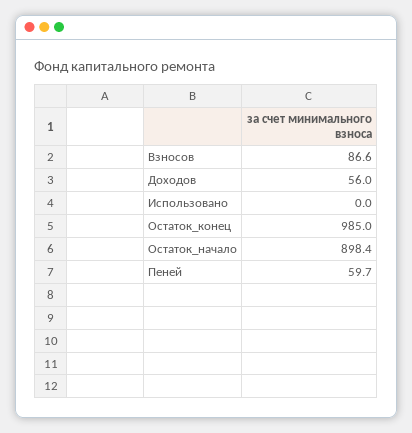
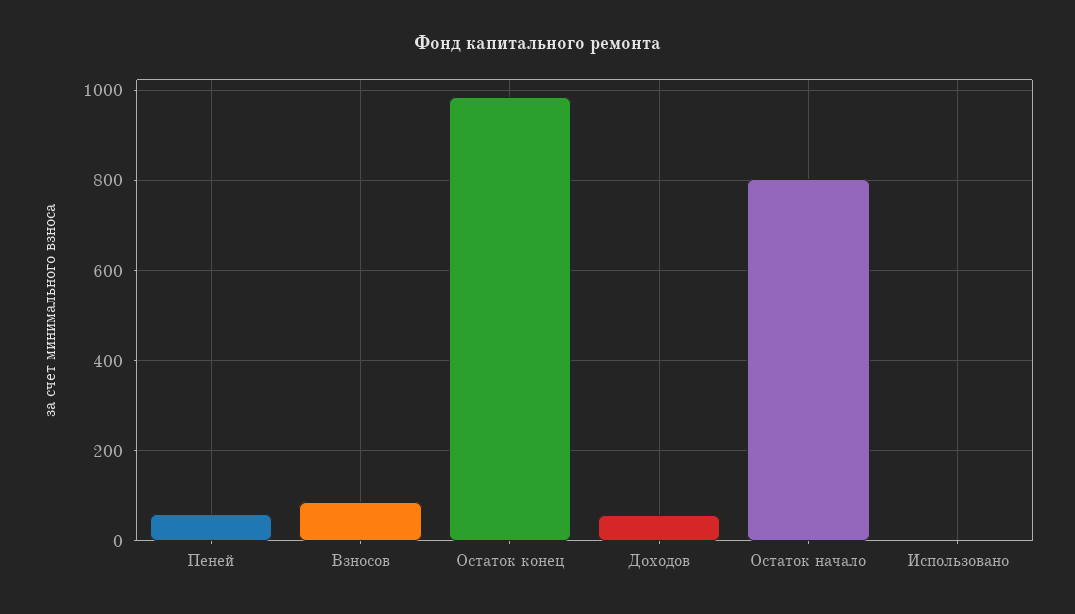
  {
    "Взносов": 86.6,
    "Доходов": 56,
    "Использовано": 0,
    "Остаток_конец": 985,
-   "Остаток_начало": 898.4,
+   "Остаток_начало": 800,
    "Пеней": 59.7
  }

